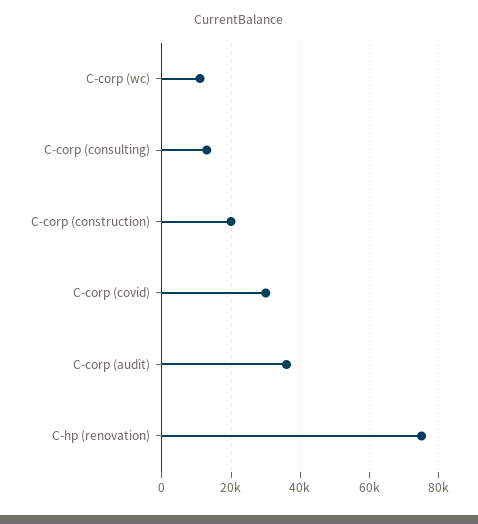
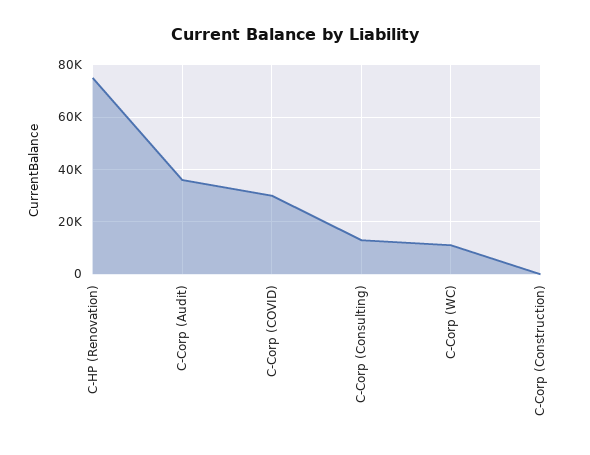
  {
    "C-corp (wc)": 12000,
    "C-corp (consulting)": 14000,
-   "C-corp (construction)": 20000,
+   "C-corp (construction)": 0,
    "C-corp (covid)": 30000,
    "C-corp (audit)": 36000,
    "C-hp (renovation)": 76000
  }

